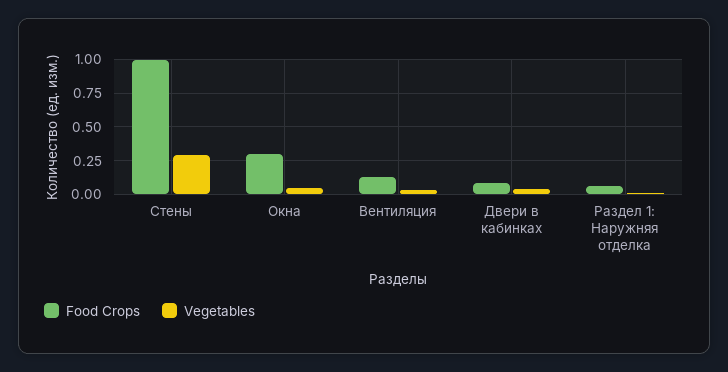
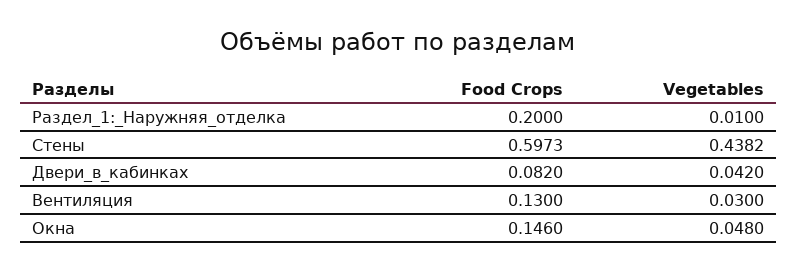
  {
    "Food Crops": {
-     "Стены": 1,
+     "Стены": 0.5973,
-     "Окна": 0.3,
+     "Окна": 0.146,
      "Вентиляция": 0.13,
      "Двери в кабинках": 0.082,
-     "Раздел 1: Наружняя отделка": 0.05
+     "Раздел 1: Наружняя отделка": 0.2
    },
    "Vegetables": {
-     "Стены": 0.3,
+     "Стены": 0.4382,
      "Окна": 0.048,
      "Вентиляция": 0.03,
      "Двери в кабинках": 0.042,
      "Раздел 1: Наружняя отделка": 0.01
    }
  }

